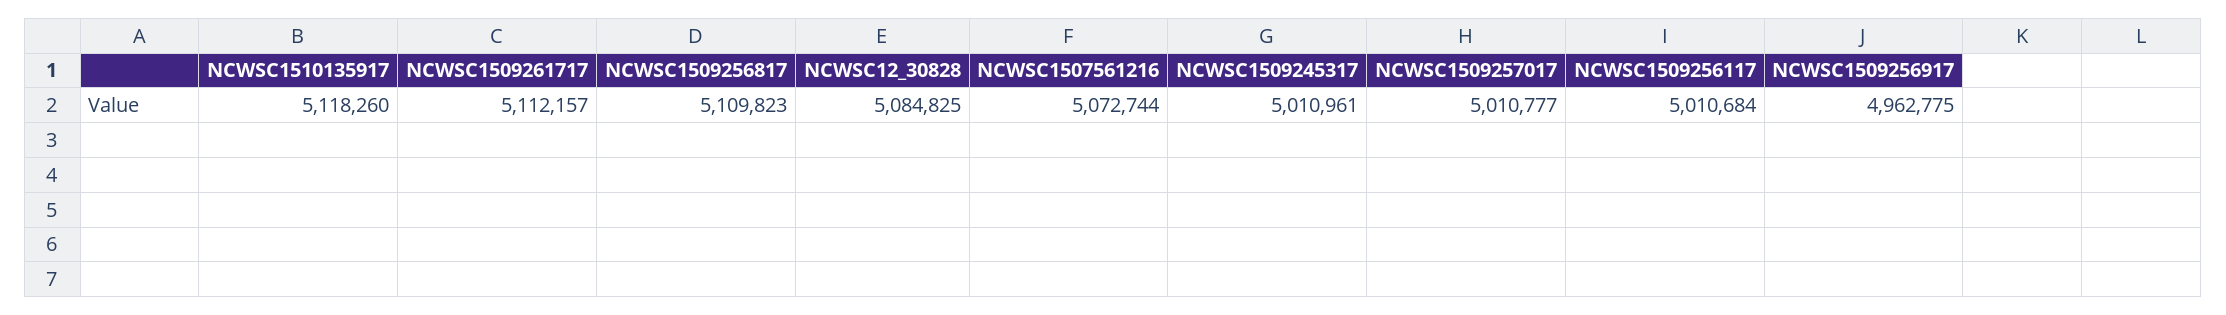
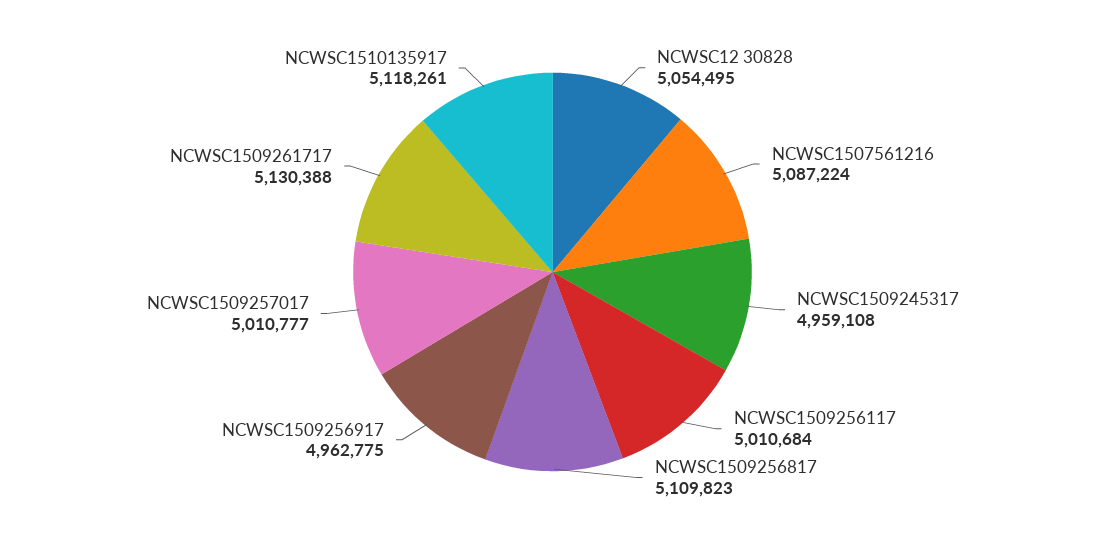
  {
-   "NCWSC1510135917": 5118260,
+   "NCWSC1510135917": 5118261,
-   "NCWSC1509261717": 5112157,
+   "NCWSC1509261717": 5130388,
    "NCWSC1509256817": 5109823,
-   "NCWSC12_30828": 5084825,
+   "NCWSC12_30828": 5054495,
-   "NCWSC1507561216": 5072744,
+   "NCWSC1507561216": 5087224,
-   "NCWSC1509245317": 5010961,
+   "NCWSC1509245317": 4959108,
    "NCWSC1509257017": 5010777,
    "NCWSC1509256117": 5010684,
    "NCWSC1509256917": 4962775
  }

